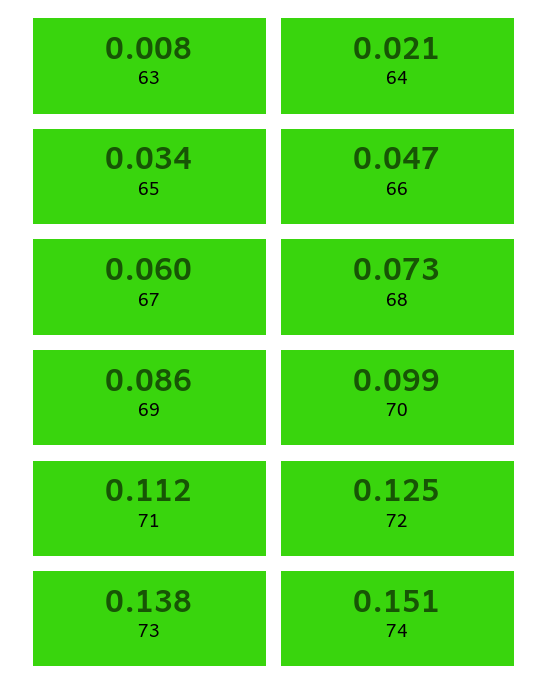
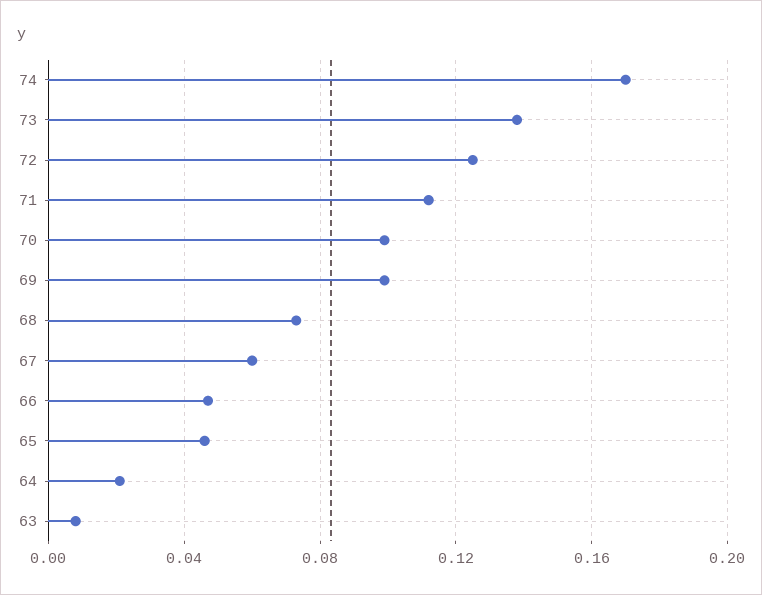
  {
    "63": 0.008,
    "64": 0.021,
-   "65": 0.034,
+   "65": 0.045,
    "66": 0.047,
    "67": 0.06,
    "68": 0.073,
-   "69": 0.086,
+   "69": 0.1,
    "70": 0.099,
    "71": 0.112,
    "72": 0.125,
    "73": 0.138,
-   "74": 0.151
+   "74": 0.17
  }

